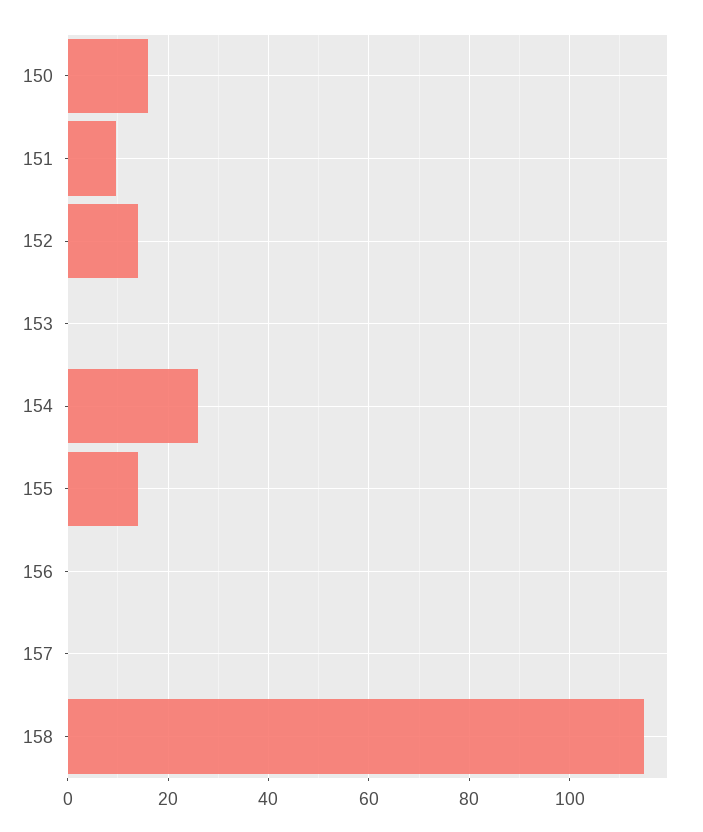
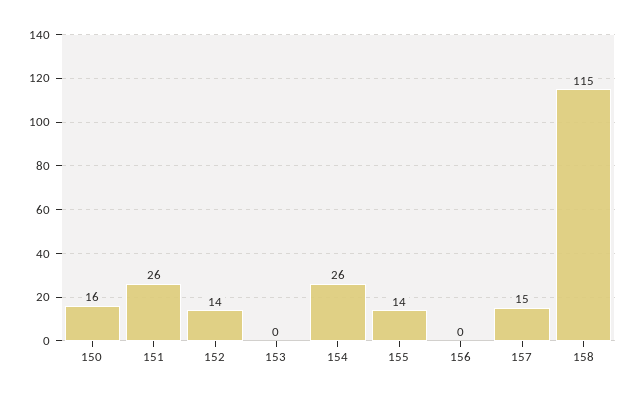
  {
    "150": 16,
-   "151": 10,
+   "151": 26,
    "152": 14,
    "153": 0,
    "154": 26,
    "155": 14,
    "156": 0,
-   "157": 0,
+   "157": 15,
    "158": 115
  }

